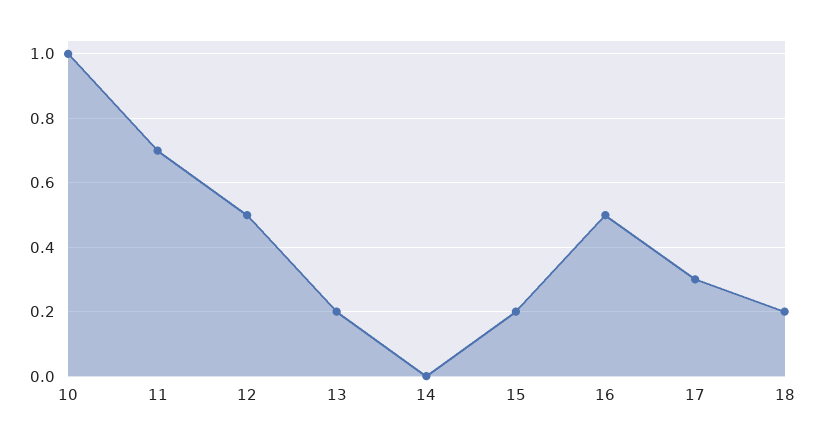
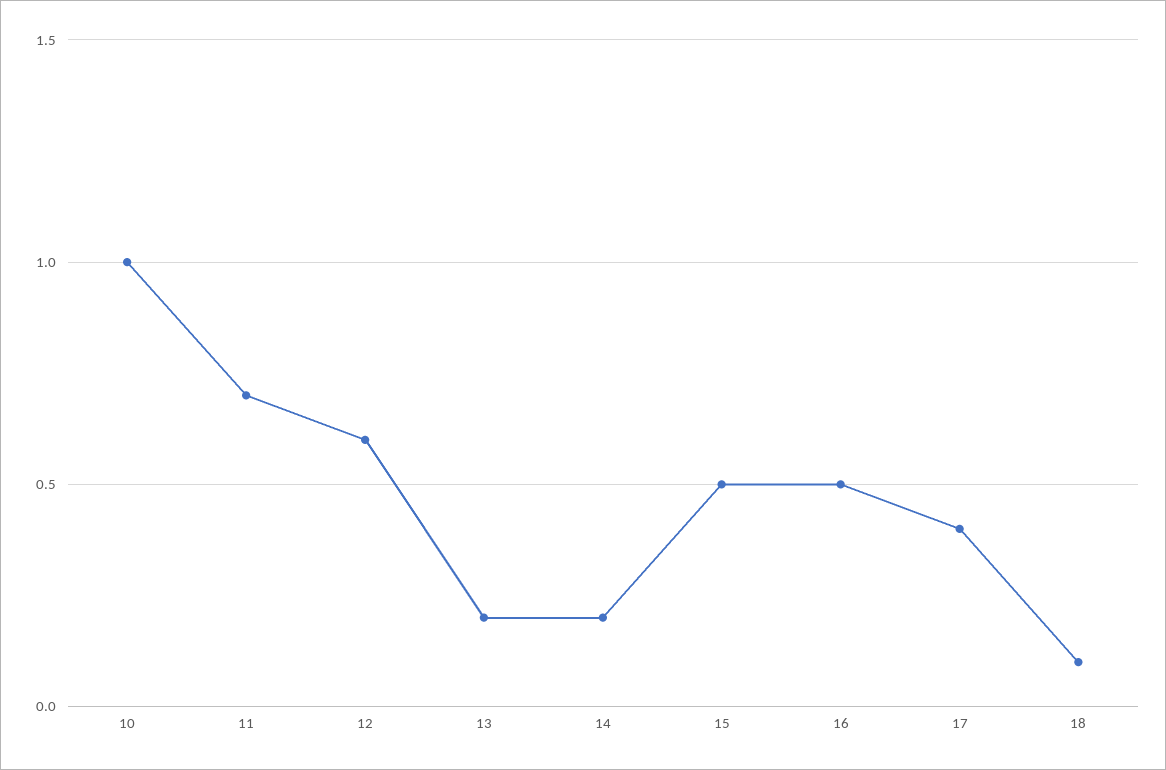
  {
    "10": 1,
    "11": 0.7,
-   "12": 0.5,
+   "12": 0.6,
    "13": 0.2,
-   "14": 0,
+   "14": 0.2,
-   "15": 0.2,
+   "15": 0.5,
    "16": 0.5,
-   "17": 0.3,
+   "17": 0.4,
-   "18": 0.2
+   "18": 0.1
  }

